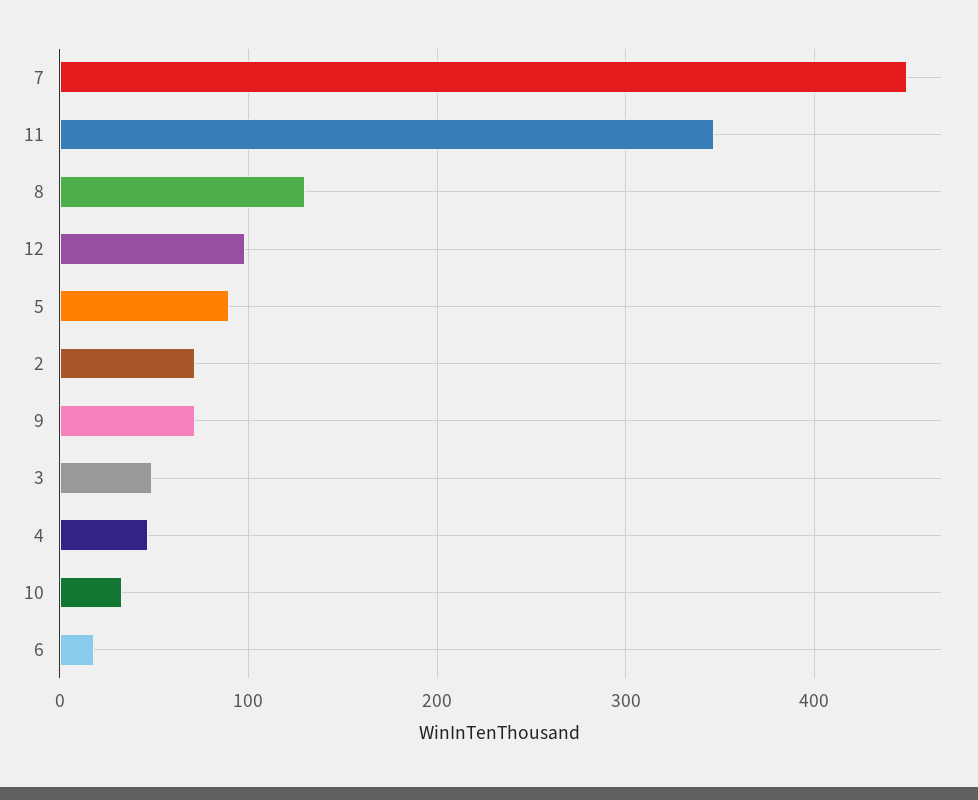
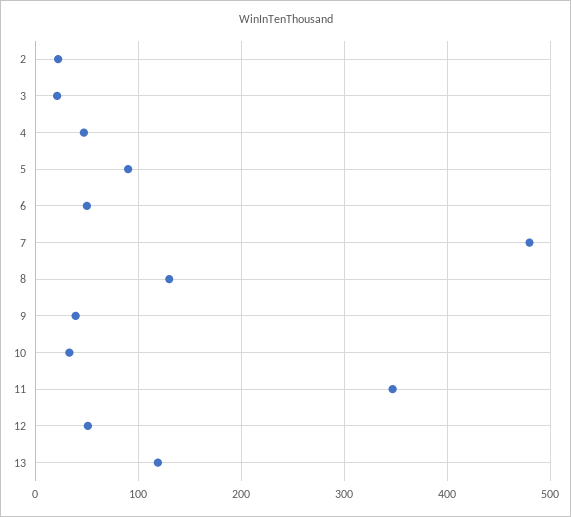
  {
-   "7": 450,
+   "7": 480,
    "11": 350,
    "8": 130,
-   "12": 100,
+   "12": 50,
    "5": 90,
-   "2": 70,
+   "2": 20,
-   "9": 70,
+   "9": 40,
-   "3": 50,
+   "3": 20,
    "4": 50,
    "10": 30,
-   "6": 20
+   "6": 50,
+   "13": 120
  }

